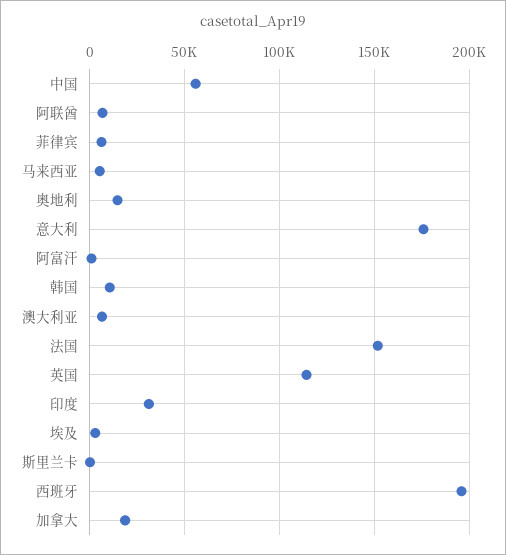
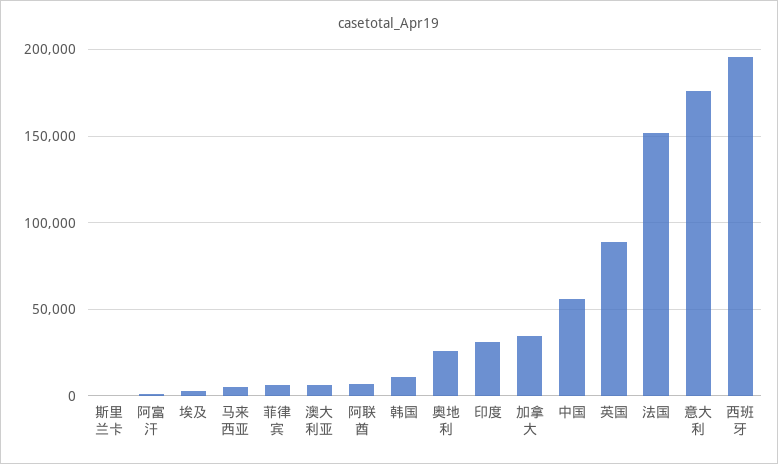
  {
    "中国": 55000,
    "阿联酋": 5000,
    "菲律宾": 5000,
    "马来西亚": 5000,
-   "奥地利": 15000,
+   "奥地利": 25000,
    "意大利": 175000,
    "阿富汗": 0,
    "韩国": 10000,
    "澳大利亚": 5000,
    "法国": 150000,
-   "英国": 115000,
+   "英国": 90000,
    "印度": 30000,
    "埃及": 5000,
    "斯里兰卡": 0,
    "西班牙": 195000,
-   "加拿大": 20000
+   "加拿大": 35000
  }

